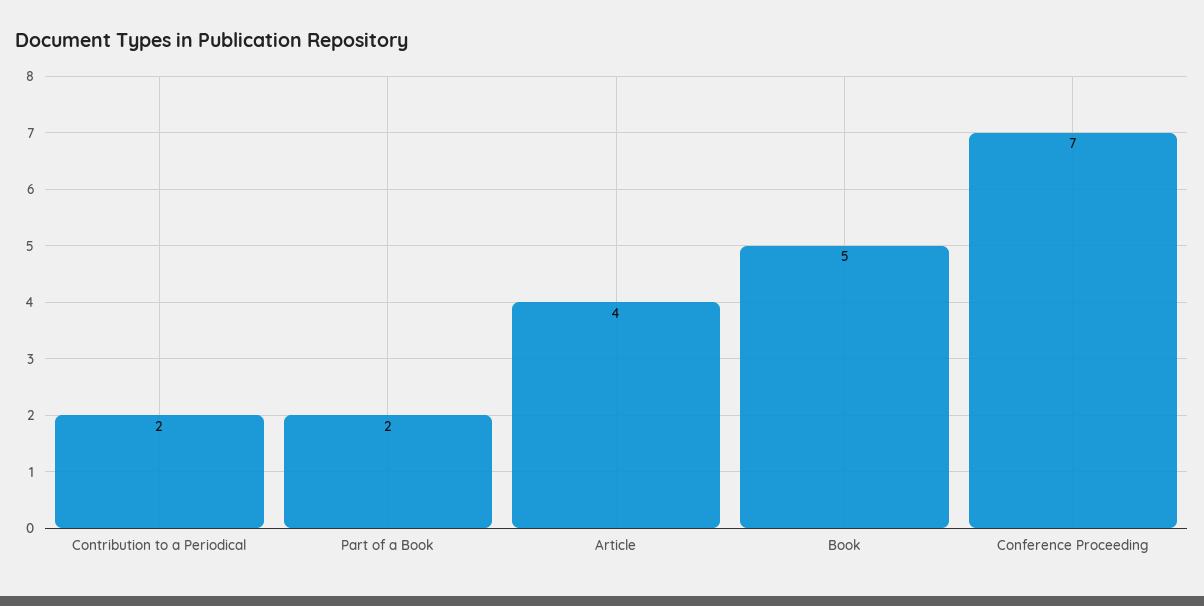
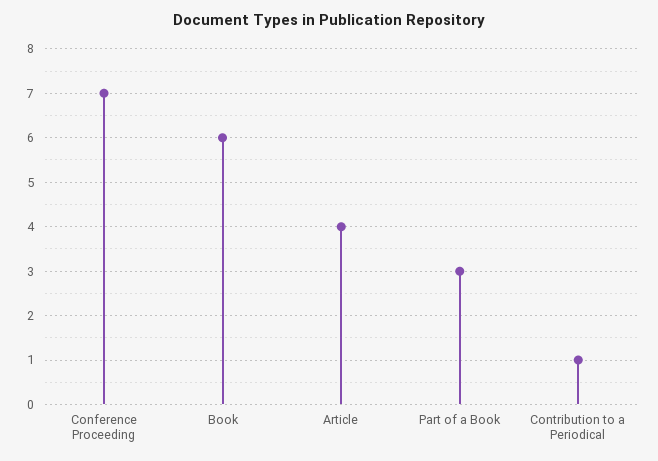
  {
-   "Contribution to a Periodical": 2,
+   "Contribution to a Periodical": 1,
-   "Part of a Book": 2,
+   "Part of a Book": 3,
    "Article": 4,
-   "Book": 5,
+   "Book": 6,
    "Conference Proceeding": 7
  }

